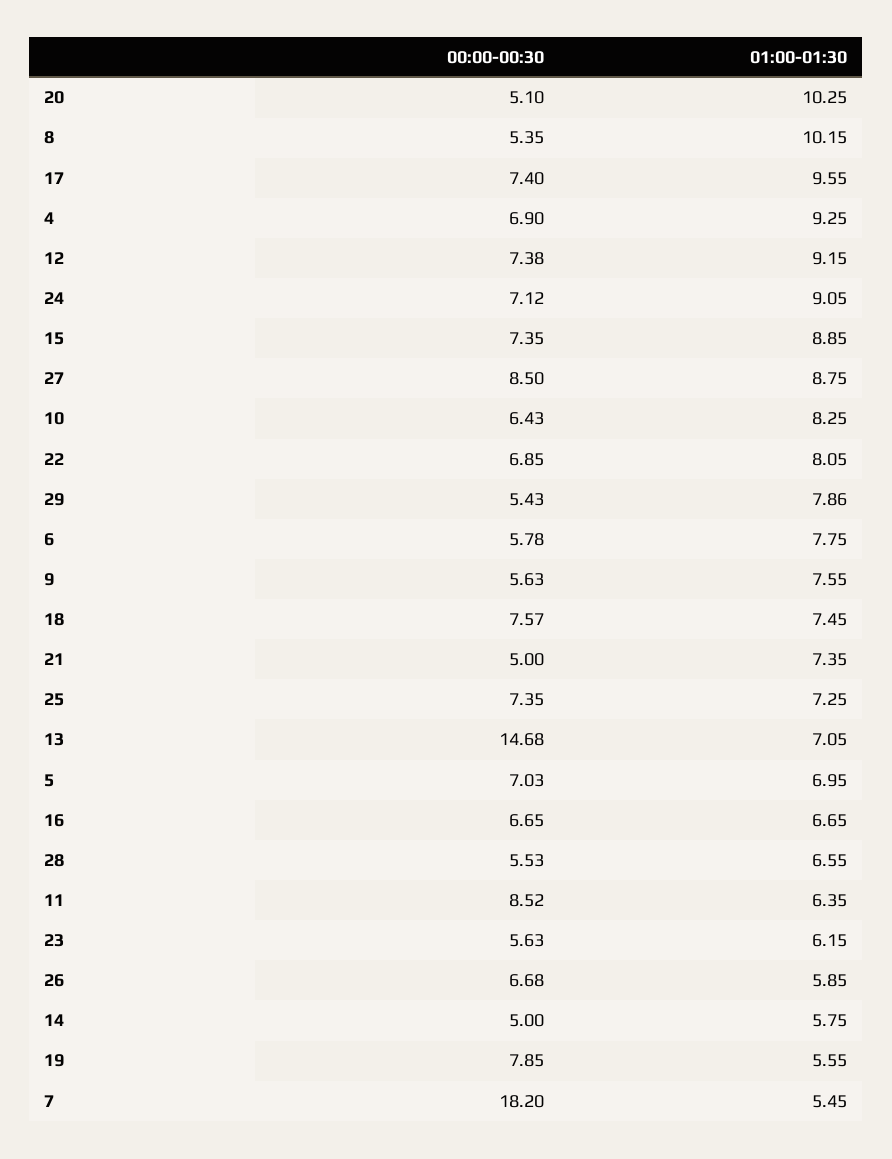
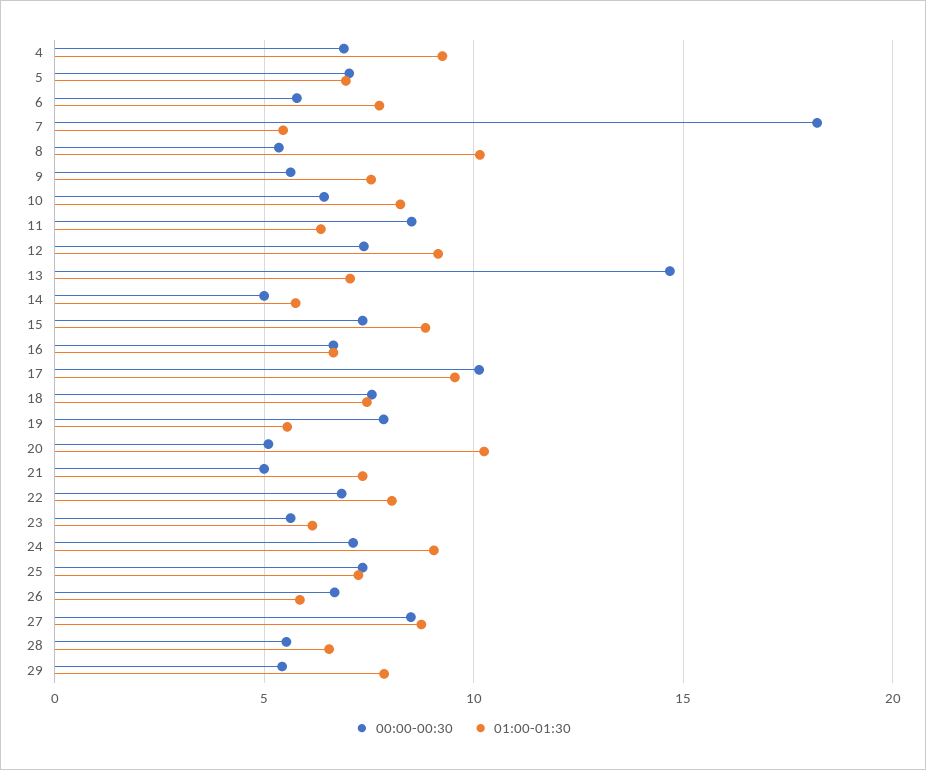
  {
    "00:00-00:30": {
      "20": 5.1,
      "8": 5.35,
-     "17": 7.4,
+     "17": 10,
      "4": 6.9,
      "12": 7.38,
      "24": 7.12,
      "15": 7.35,
      "27": 8.5,
      "10": 6.43,
      "22": 6.85,
      "29": 5.43,
      "6": 5.78,
      "9": 5.63,
      "18": 7.57,
      "21": 5,
      "25": 7.35,
      "13": 14.68,
      "5": 7.03,
      "16": 6.65,
      "28": 5.53,
      "11": 8.52,
      "23": 5.63,
      "26": 6.68,
      "14": 5,
      "19": 7.85,
      "7": 18.2
    },
    "01:00-01:30": {
      "20": 10.25,
      "8": 10.15,
      "17": 9.55,
      "4": 9.25,
      "12": 9.15,
      "24": 9.05,
      "15": 8.85,
      "27": 8.75,
      "10": 8.25,
      "22": 8.05,
      "29": 7.86,
      "6": 7.75,
      "9": 7.55,
      "18": 7.45,
      "21": 7.35,
      "25": 7.25,
      "13": 7.05,
      "5": 6.95,
      "16": 6.65,
      "28": 6.55,
      "11": 6.35,
      "23": 6.15,
      "26": 5.85,
      "14": 5.75,
      "19": 5.55,
      "7": 5.45
    }
  }

